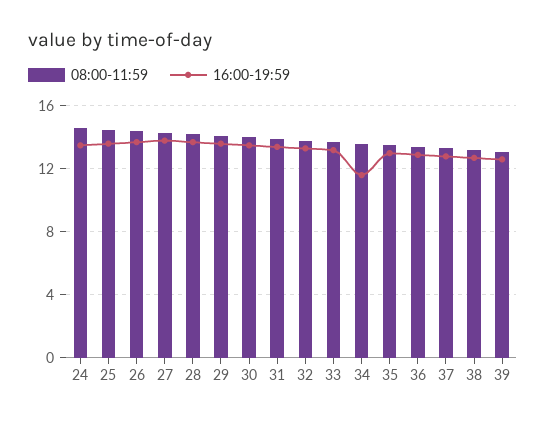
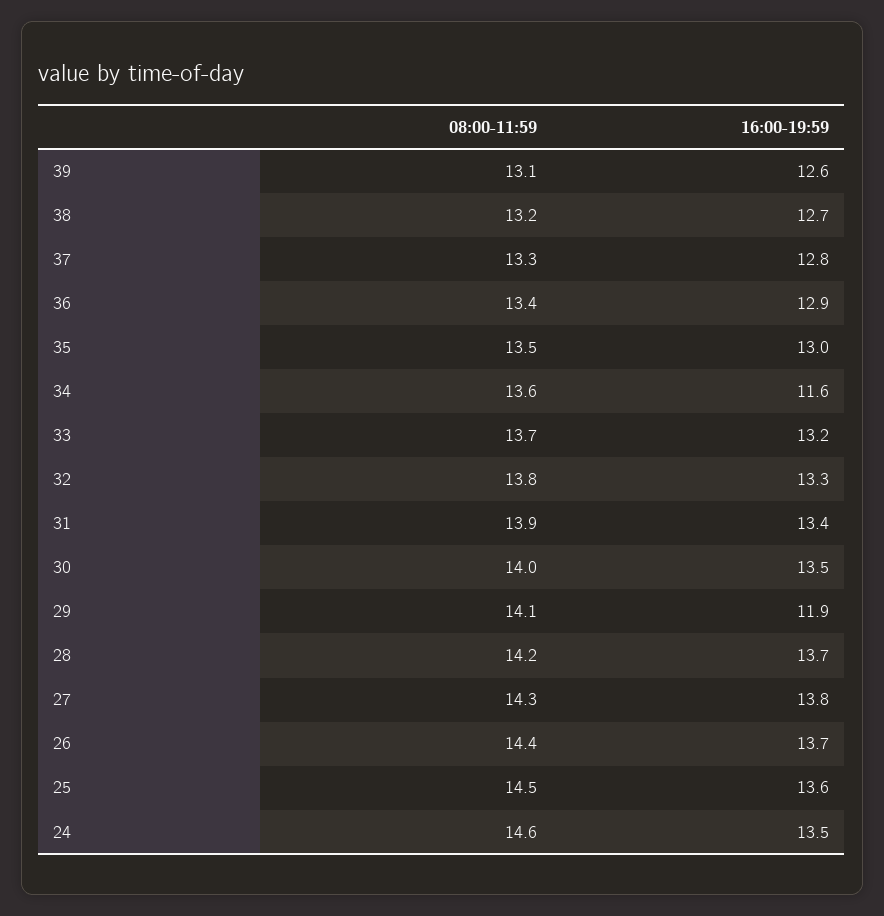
  {
    "08:00-11:59": {
      "24": 14.6,
      "25": 14.5,
      "26": 14.4,
      "27": 14.3,
      "28": 14.2,
      "29": 14.1,
      "30": 14,
      "31": 13.9,
      "32": 13.8,
      "33": 13.7,
      "34": 13.6,
      "35": 13.5,
      "36": 13.4,
      "37": 13.3,
      "38": 13.2,
      "39": 13.1
    },
    "16:00-19:59": {
      "24": 13.5,
      "25": 13.6,
      "26": 13.7,
      "27": 13.8,
      "28": 13.7,
-     "29": 13.5,
+     "29": 11.9,
      "30": 13.5,
      "31": 13.4,
      "32": 13.3,
      "33": 13.2,
      "34": 11.6,
      "35": 13,
      "36": 12.9,
      "37": 12.8,
      "38": 12.7,
      "39": 12.6
    }
  }

